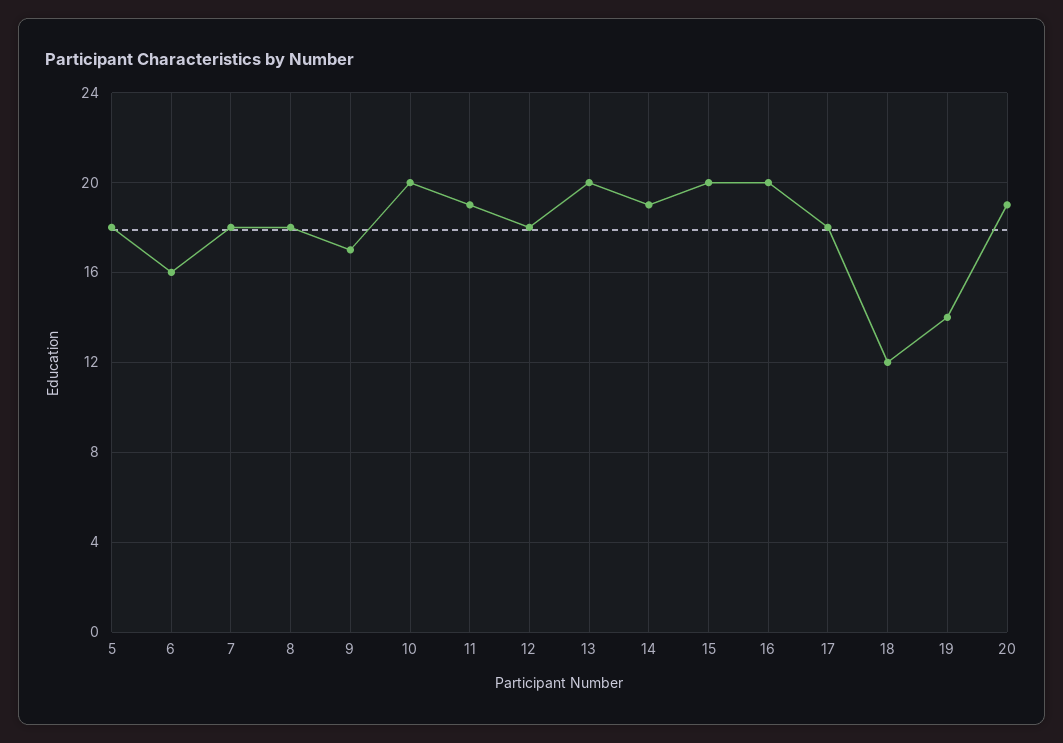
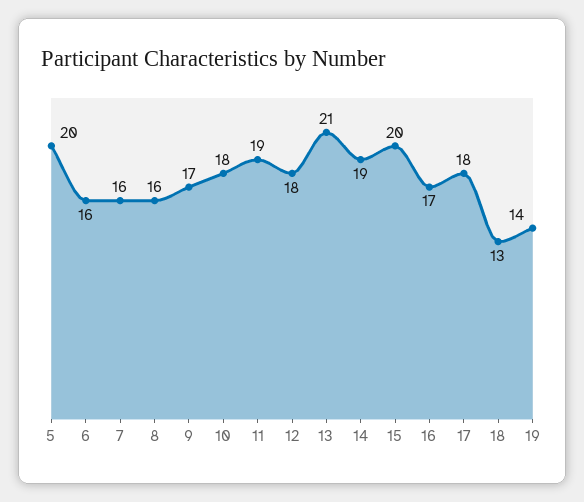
  {
-   "5": 18,
+   "5": 20,
    "6": 16,
-   "7": 18,
+   "7": 16,
-   "8": 18,
+   "8": 16,
    "9": 17,
-   "10": 20,
+   "10": 18,
    "11": 19,
    "12": 18,
-   "13": 20,
+   "13": 21,
    "14": 19,
    "15": 20,
-   "16": 20,
+   "16": 17,
    "17": 18,
-   "18": 12,
+   "18": 13,
-   "19": 14,
+   "19": 14
-   "20": 19
  }

